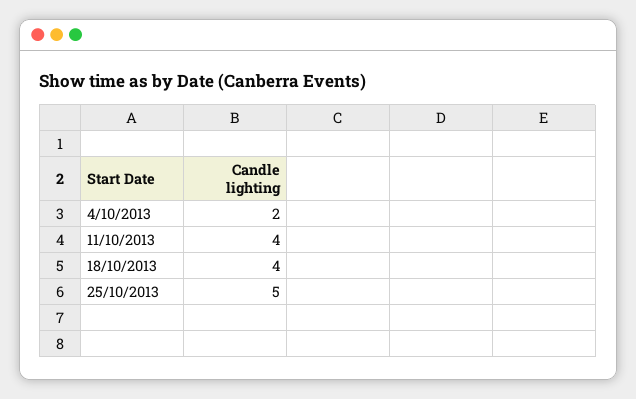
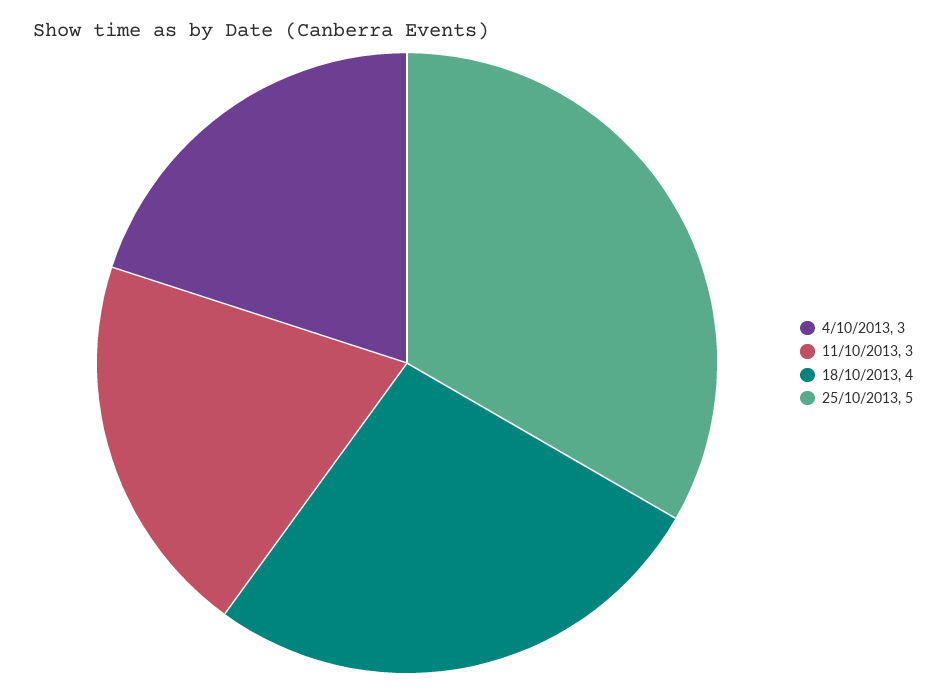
  {
-   "4/10/2013": 2,
+   "4/10/2013": 3,
-   "11/10/2013": 4,
+   "11/10/2013": 3,
    "18/10/2013": 4,
    "25/10/2013": 5
  }

